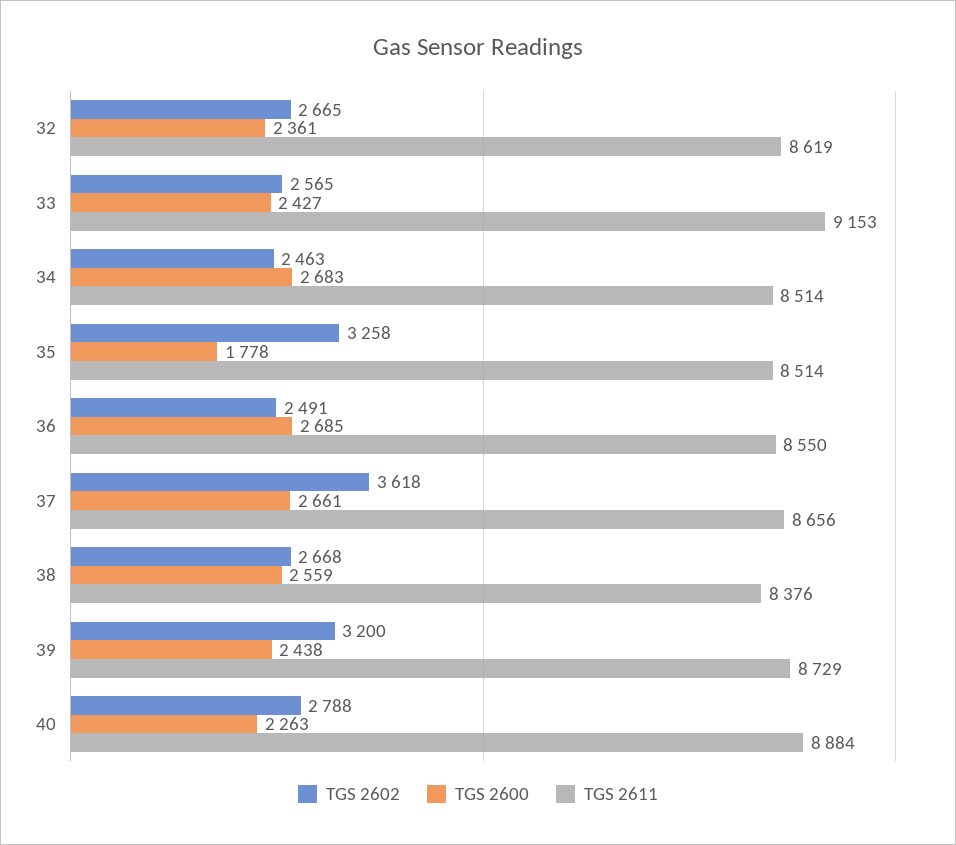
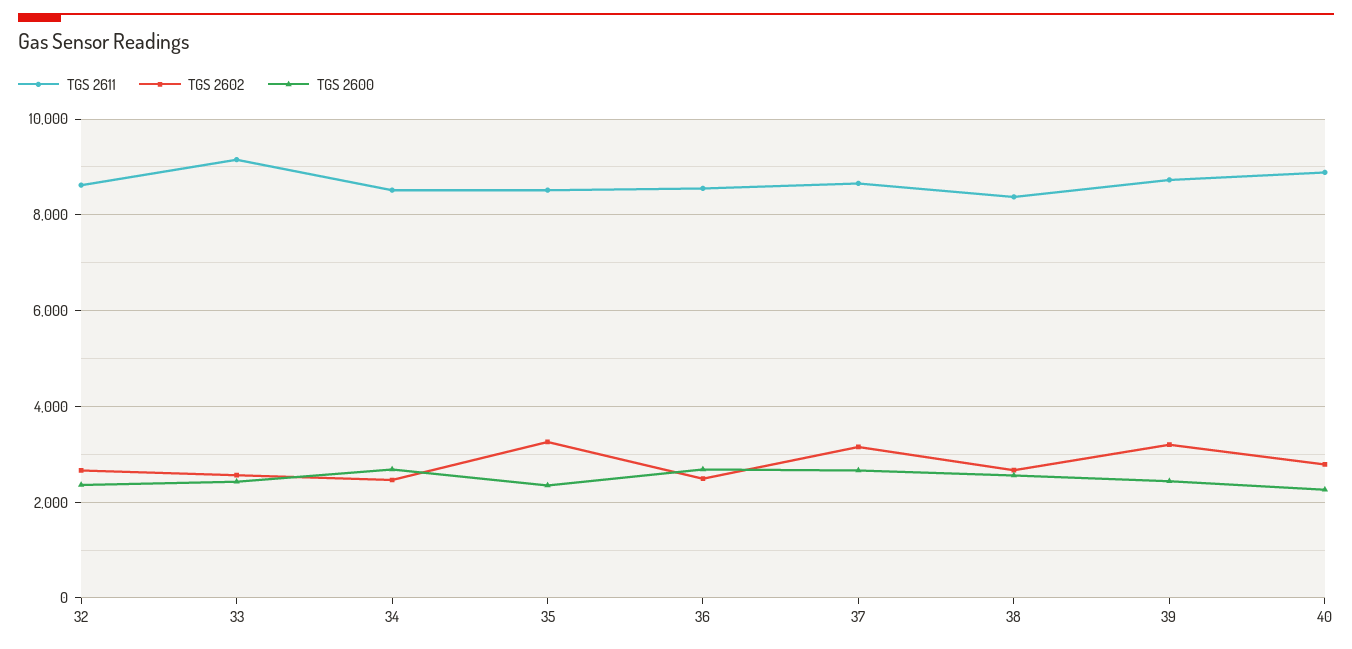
  {
    "TGS 2602": {
      "32": 2665,
      "33": 2565,
      "34": 2463,
      "35": 3258,
      "36": 2491,
-     "37": 3618,
+     "37": 3200,
      "38": 2668,
      "39": 3200,
      "40": 2788
    },
    "TGS 2600": {
      "32": 2361,
      "33": 2427,
      "34": 2683,
-     "35": 1778,
+     "35": 2400,
      "36": 2685,
      "37": 2661,
      "38": 2559,
      "39": 2438,
      "40": 2263
    },
    "TGS 2611": {
      "32": 8619,
      "33": 9153,
      "34": 8514,
      "35": 8514,
      "36": 8550,
      "37": 8656,
      "38": 8376,
      "39": 8729,
      "40": 8884
    }
  }

